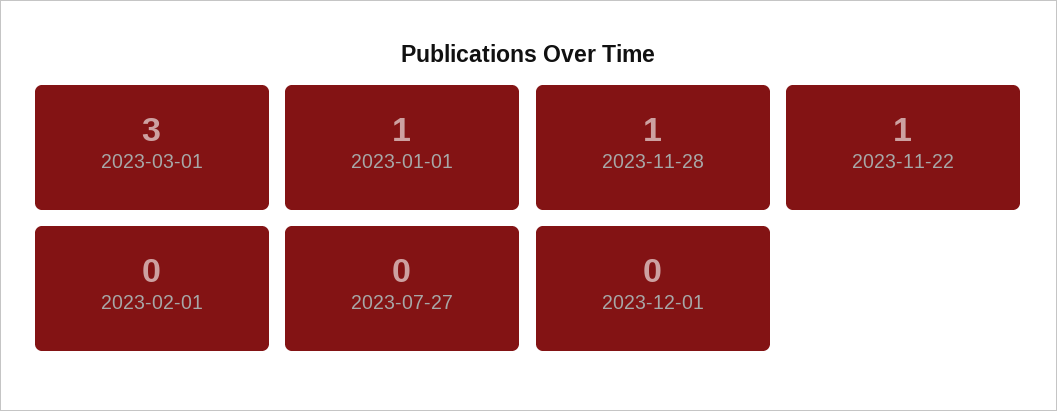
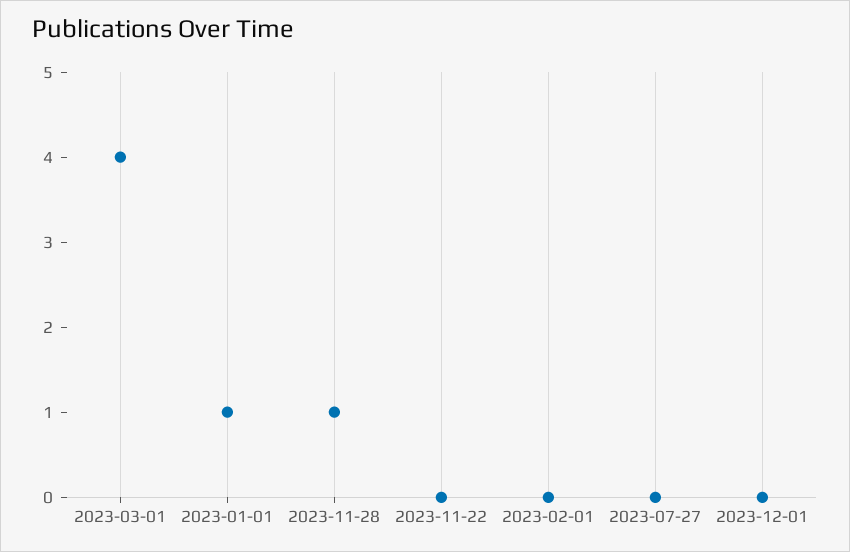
  {
-   "2023-03-01": 3,
+   "2023-03-01": 4,
    "2023-01-01": 1,
    "2023-11-28": 1,
-   "2023-11-22": 1,
+   "2023-11-22": 0,
    "2023-02-01": 0,
    "2023-07-27": 0,
    "2023-12-01": 0
  }

